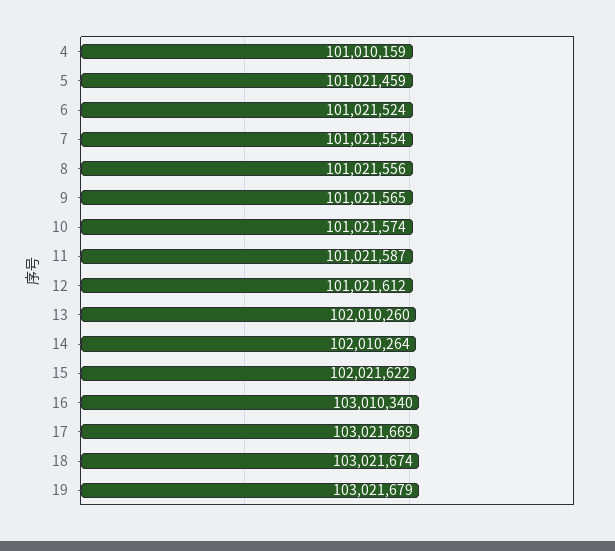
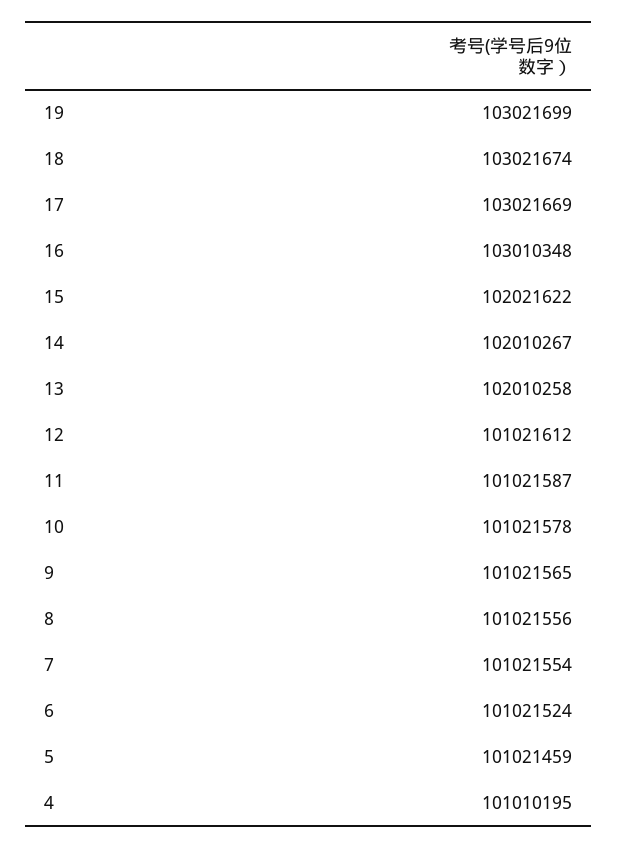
  {
-   "4": 101010159,
+   "4": 101010195,
    "5": 101021459,
    "6": 101021524,
    "7": 101021554,
    "8": 101021556,
    "9": 101021565,
-   "10": 101021574,
+   "10": 101021578,
    "11": 101021587,
    "12": 101021612,
-   "13": 102010260,
+   "13": 102010258,
-   "14": 102010264,
+   "14": 102010267,
    "15": 102021622,
-   "16": 103010340,
+   "16": 103010348,
    "17": 103021669,
    "18": 103021674,
-   "19": 103021679
+   "19": 103021699
  }

